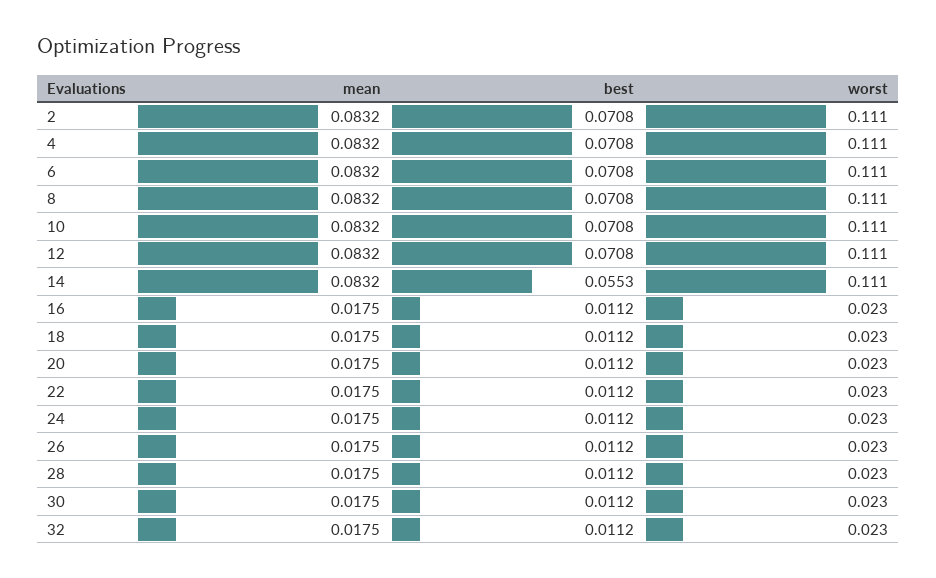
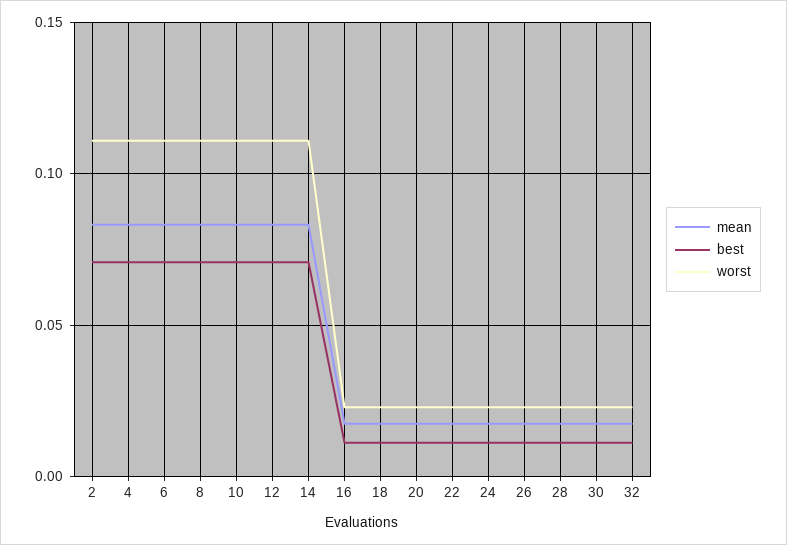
  {
    "mean": {
      "2": 0.0832,
      "4": 0.0832,
      "6": 0.0832,
      "8": 0.0832,
      "10": 0.0832,
      "12": 0.0832,
      "14": 0.0832,
      "16": 0.0175,
      "18": 0.0175,
      "20": 0.0175,
      "22": 0.0175,
      "24": 0.0175,
      "26": 0.0175,
      "28": 0.0175,
      "30": 0.0175,
      "32": 0.0175
    },
    "best": {
      "2": 0.0708,
      "4": 0.0708,
      "6": 0.0708,
      "8": 0.0708,
      "10": 0.0708,
      "12": 0.0708,
-     "14": 0.0553,
+     "14": 0.07,
      "16": 0.0112,
      "18": 0.0112,
      "20": 0.0112,
      "22": 0.0112,
      "24": 0.0112,
      "26": 0.0112,
      "28": 0.0112,
      "30": 0.0112,
      "32": 0.0112
    },
    "worst": {
      "2": 0.111,
      "4": 0.111,
      "6": 0.111,
      "8": 0.111,
      "10": 0.111,
      "12": 0.111,
      "14": 0.111,
      "16": 0.023,
      "18": 0.023,
      "20": 0.023,
      "22": 0.023,
      "24": 0.023,
      "26": 0.023,
      "28": 0.023,
      "30": 0.023,
      "32": 0.023
    }
  }

